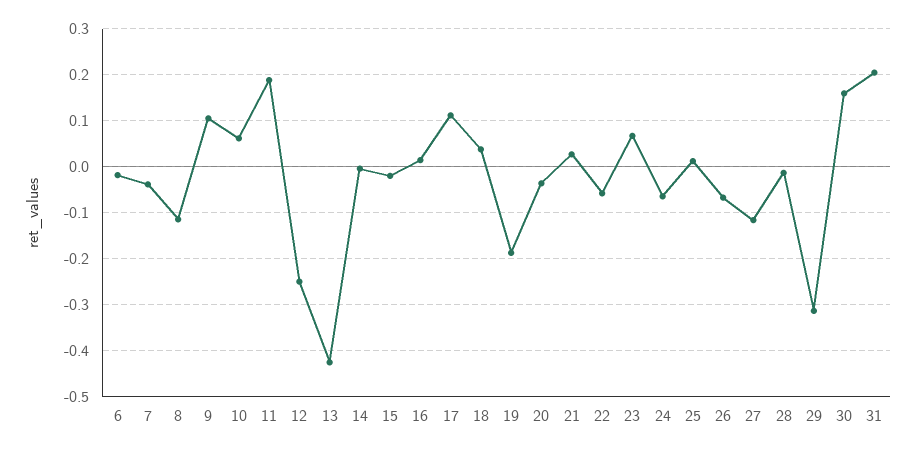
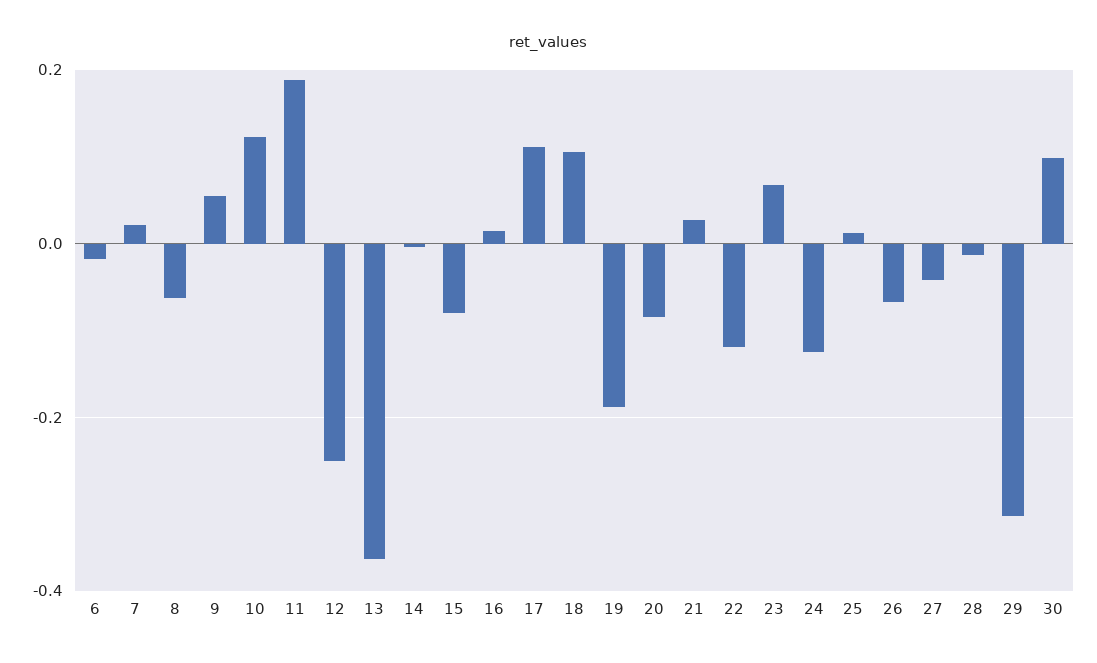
  {
    "6": -0.02,
-   "7": -0.04,
+   "7": 0.02,
-   "8": -0.12,
+   "8": -0.06,
-   "9": 0.1,
+   "9": 0.06,
-   "10": 0.06,
+   "10": 0.12,
    "11": 0.18,
    "12": -0.26,
-   "13": -0.42,
+   "13": -0.36,
    "14": 0,
-   "15": -0.02,
+   "15": -0.08,
    "16": 0.02,
    "17": 0.12,
-   "18": 0.04,
+   "18": 0.1,
    "19": -0.18,
-   "20": -0.04,
+   "20": -0.08,
    "21": 0.02,
-   "22": -0.06,
+   "22": -0.12,
    "23": 0.06,
-   "24": -0.06,
+   "24": -0.12,
    "25": 0.02,
    "26": -0.06,
-   "27": -0.12,
+   "27": -0.04,
    "28": -0.02,
    "29": -0.32,
-   "30": 0.16,
+   "30": 0.1
-   "31": 0.2
  }

